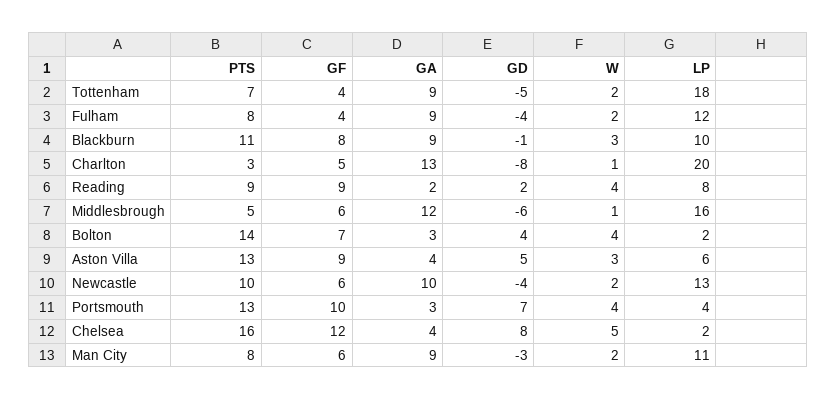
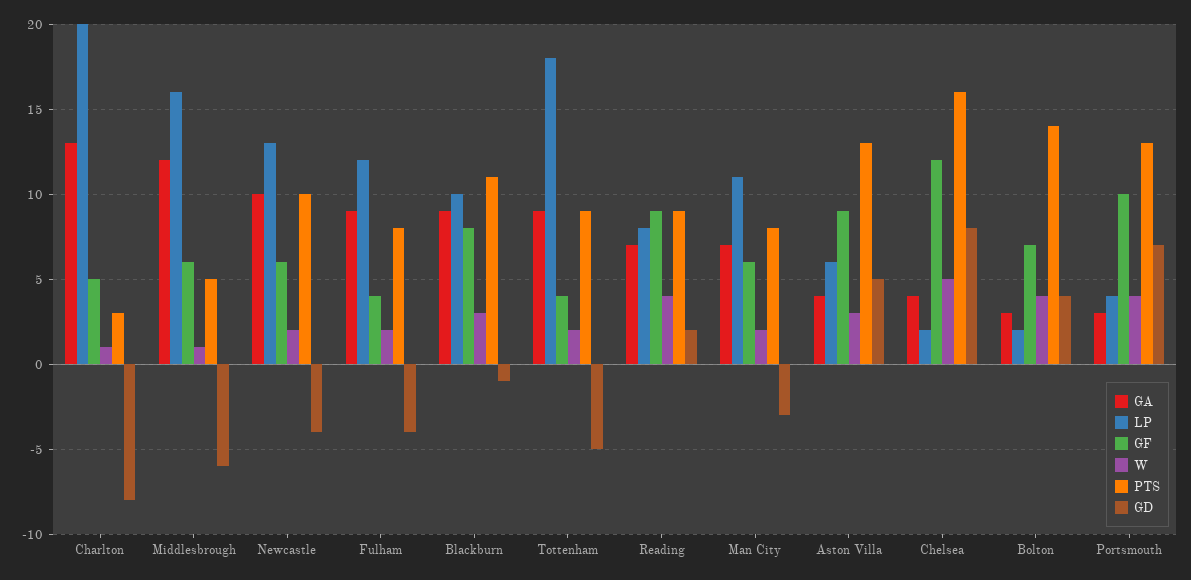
  {
    "PTS": {
-     "Tottenham": 7,
+     "Tottenham": 9,
      "Fulham": 8,
      "Blackburn": 11,
      "Charlton": 3,
      "Reading": 9,
      "Middlesbrough": 5,
      "Bolton": 14,
      "Aston Villa": 13,
      "Newcastle": 10,
      "Portsmouth": 13,
      "Chelsea": 16,
      "Man City": 8
    },
    "GF": {
      "Tottenham": 4,
      "Fulham": 4,
      "Blackburn": 8,
      "Charlton": 5,
      "Reading": 9,
      "Middlesbrough": 6,
      "Bolton": 7,
      "Aston Villa": 9,
      "Newcastle": 6,
      "Portsmouth": 10,
      "Chelsea": 12,
      "Man City": 6
    },
    "GA": {
      "Tottenham": 9,
      "Fulham": 9,
      "Blackburn": 9,
      "Charlton": 13,
-     "Reading": 2,
+     "Reading": 7,
      "Middlesbrough": 12,
      "Bolton": 3,
      "Aston Villa": 4,
      "Newcastle": 10,
      "Portsmouth": 3,
      "Chelsea": 4,
-     "Man City": 9
+     "Man City": 7
    },
    "GD": {
      "Tottenham": -5,
      "Fulham": -4,
      "Blackburn": -1,
      "Charlton": -8,
      "Reading": 2,
      "Middlesbrough": -6,
      "Bolton": 4,
      "Aston Villa": 5,
      "Newcastle": -4,
      "Portsmouth": 7,
      "Chelsea": 8,
      "Man City": -3
    },
    "W": {
      "Tottenham": 2,
      "Fulham": 2,
      "Blackburn": 3,
      "Charlton": 1,
      "Reading": 4,
      "Middlesbrough": 1,
      "Bolton": 4,
      "Aston Villa": 3,
      "Newcastle": 2,
      "Portsmouth": 4,
      "Chelsea": 5,
      "Man City": 2
    },
    "LP": {
      "Tottenham": 18,
      "Fulham": 12,
      "Blackburn": 10,
      "Charlton": 20,
      "Reading": 8,
      "Middlesbrough": 16,
      "Bolton": 2,
      "Aston Villa": 6,
      "Newcastle": 13,
      "Portsmouth": 4,
      "Chelsea": 2,
      "Man City": 11
    }
  }

